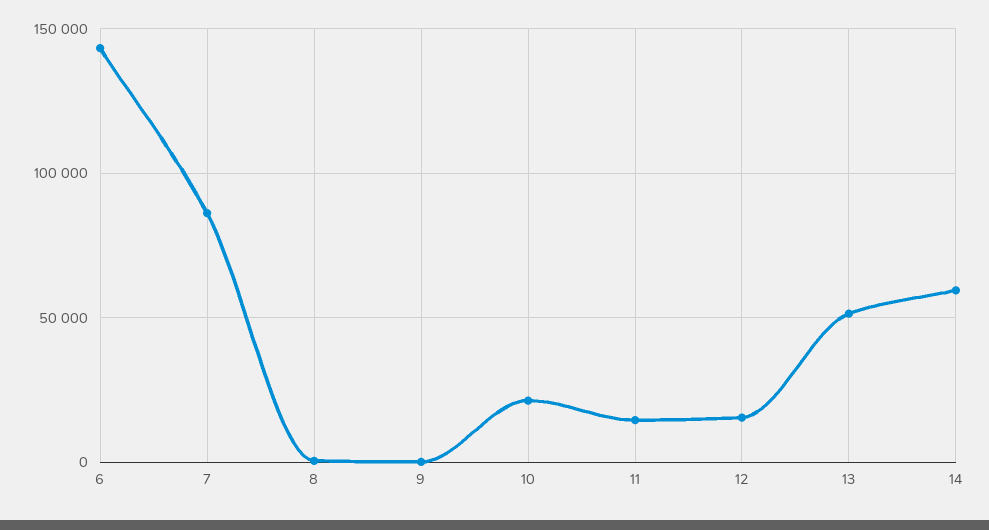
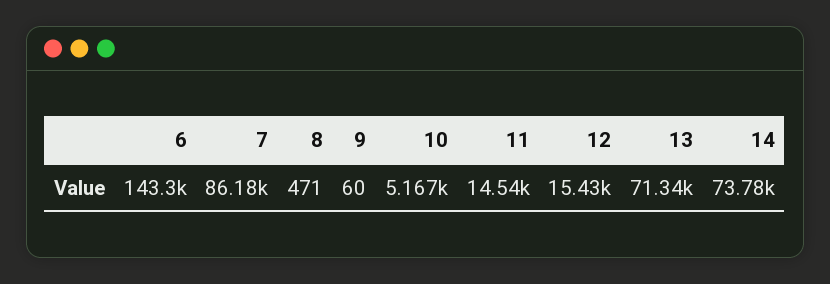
  {
    "6": 143300,
    "7": 86180,
    "8": 471,
    "9": 60,
-   "10": 20000,
+   "10": 5167,
    "11": 14540,
    "12": 15430,
-   "13": 50000,
+   "13": 71340,
-   "14": 60000
+   "14": 73780
  }

